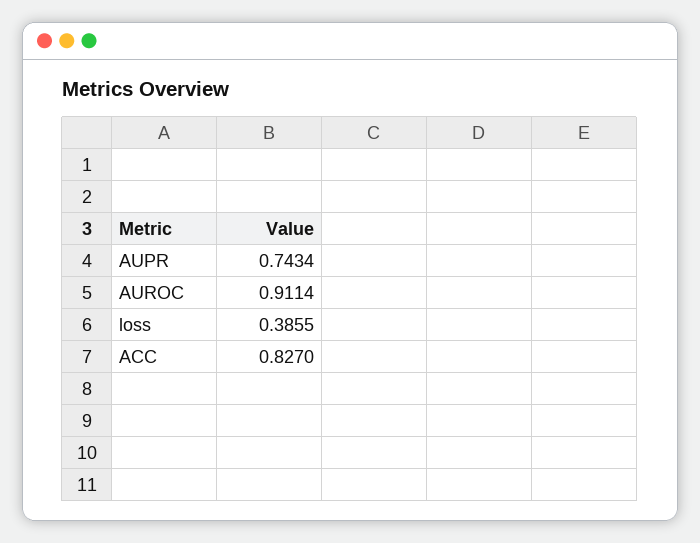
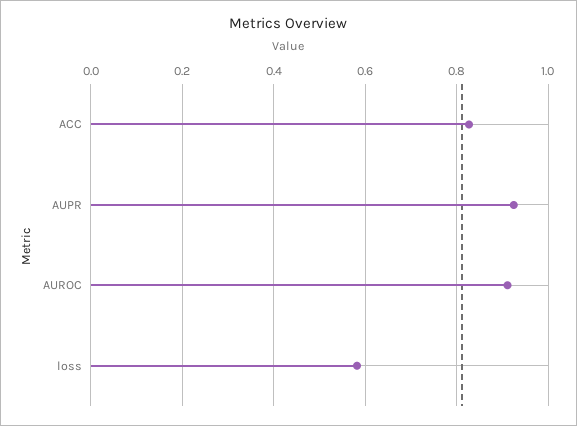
  {
-   "AUPR": 0.7434,
+   "AUPR": 0.92,
    "AUROC": 0.9114,
-   "loss": 0.3855,
+   "loss": 0.58,
    "ACC": 0.827
  }

